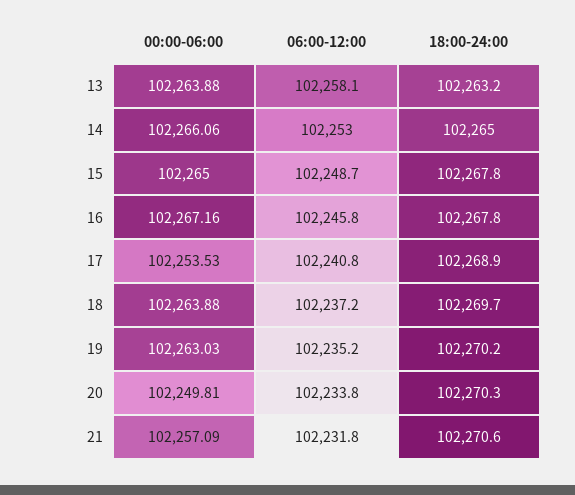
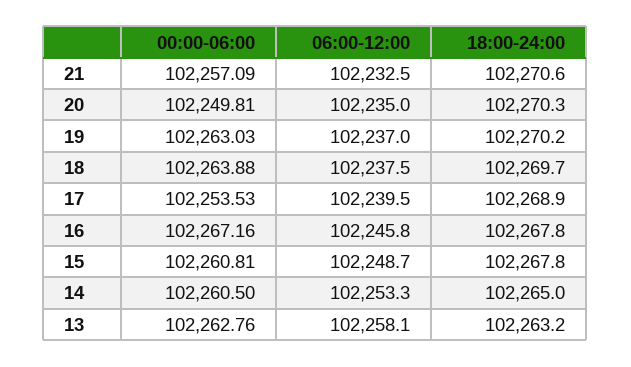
  {
    "00:00-06:00": {
-     "13": 102263.88,
+     "13": 102262.76,
-     "14": 102266.06,
+     "14": 102260.5,
-     "15": 102265,
+     "15": 102260.81,
      "16": 102267.16,
      "17": 102253.53,
      "18": 102263.88,
      "19": 102263.03,
      "20": 102249.81,
      "21": 102257.09
    },
    "06:00-12:00": {
      "13": 102258.1,
-     "14": 102253,
+     "14": 102253.3,
      "15": 102248.7,
      "16": 102245.8,
-     "17": 102240.8,
+     "17": 102239.5,
-     "18": 102237.2,
+     "18": 102237.5,
-     "19": 102235.2,
+     "19": 102237,
-     "20": 102233.8,
+     "20": 102235,
-     "21": 102231.8
+     "21": 102232.5
    },
    "18:00-24:00": {
      "13": 102263.2,
      "14": 102265,
      "15": 102267.8,
      "16": 102267.8,
      "17": 102268.9,
      "18": 102269.7,
      "19": 102270.2,
      "20": 102270.3,
      "21": 102270.6
    }
  }

